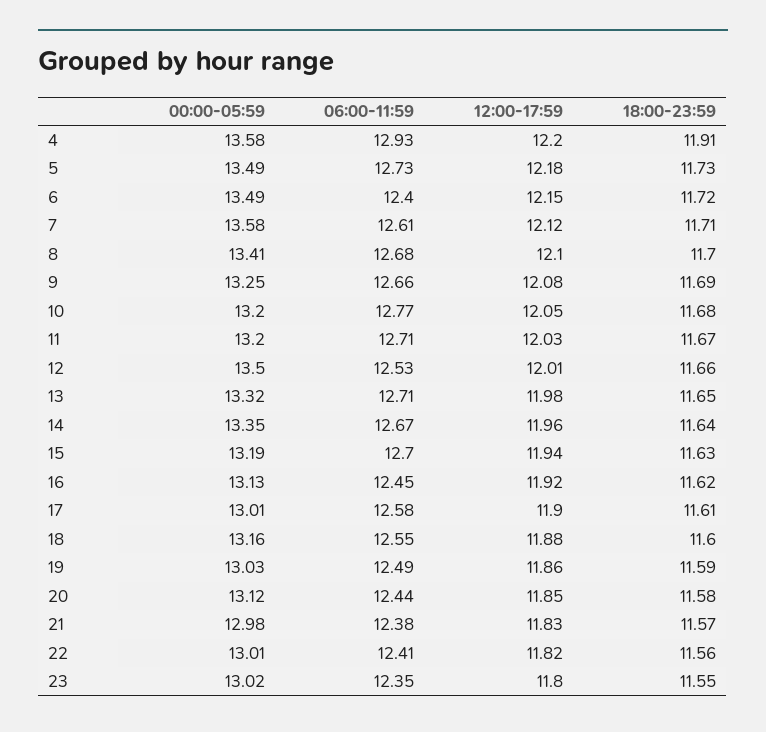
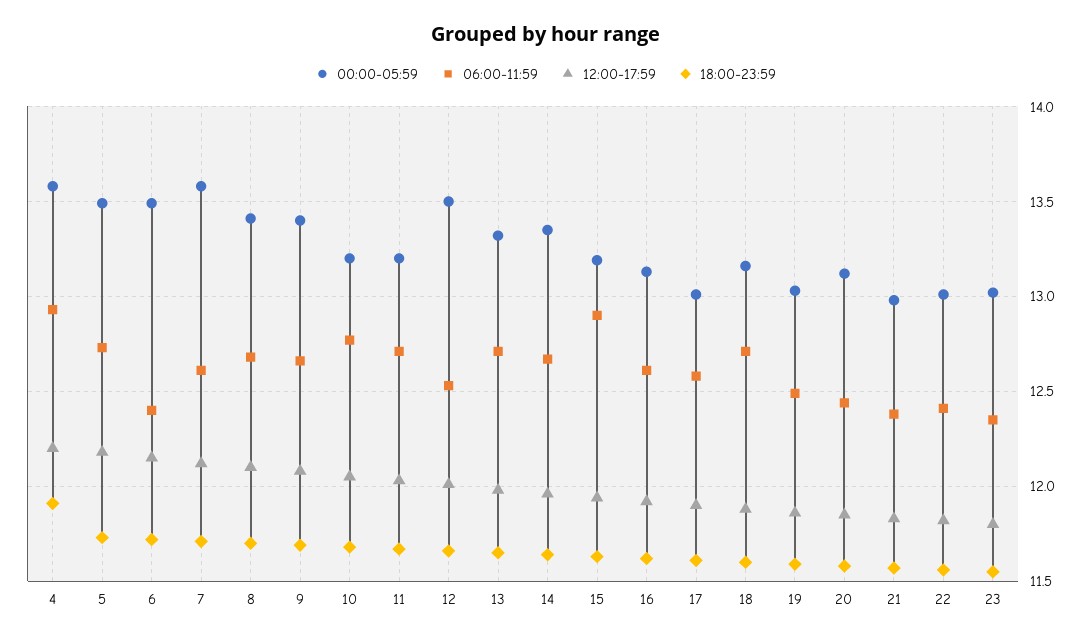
  {
    "00:00-05:59": {
      "4": 13.58,
      "5": 13.49,
      "6": 13.49,
      "7": 13.58,
      "8": 13.41,
-     "9": 13.25,
+     "9": 13.4,
      "10": 13.2,
      "11": 13.2,
      "12": 13.5,
      "13": 13.32,
      "14": 13.35,
      "15": 13.19,
      "16": 13.13,
      "17": 13.01,
      "18": 13.16,
      "19": 13.03,
      "20": 13.12,
      "21": 12.98,
      "22": 13.01,
      "23": 13.02
    },
    "06:00-11:59": {
      "4": 12.93,
      "5": 12.73,
      "6": 12.4,
      "7": 12.61,
      "8": 12.68,
      "9": 12.66,
      "10": 12.77,
      "11": 12.71,
      "12": 12.53,
      "13": 12.71,
      "14": 12.67,
-     "15": 12.7,
+     "15": 12.9,
-     "16": 12.45,
+     "16": 12.6,
      "17": 12.58,
-     "18": 12.55,
+     "18": 12.7,
      "19": 12.49,
      "20": 12.44,
      "21": 12.38,
      "22": 12.41,
      "23": 12.35
    },
    "12:00-17:59": {
      "4": 12.2,
      "5": 12.18,
      "6": 12.15,
      "7": 12.12,
      "8": 12.1,
      "9": 12.08,
      "10": 12.05,
      "11": 12.03,
      "12": 12.01,
      "13": 11.98,
      "14": 11.96,
      "15": 11.94,
      "16": 11.92,
      "17": 11.9,
      "18": 11.88,
      "19": 11.86,
      "20": 11.85,
      "21": 11.83,
      "22": 11.82,
      "23": 11.8
    },
    "18:00-23:59": {
      "4": 11.91,
      "5": 11.73,
      "6": 11.72,
      "7": 11.71,
      "8": 11.7,
      "9": 11.69,
      "10": 11.68,
      "11": 11.67,
      "12": 11.66,
      "13": 11.65,
      "14": 11.64,
      "15": 11.63,
      "16": 11.62,
      "17": 11.61,
      "18": 11.6,
      "19": 11.59,
      "20": 11.58,
      "21": 11.57,
      "22": 11.56,
      "23": 11.55
    }
  }

